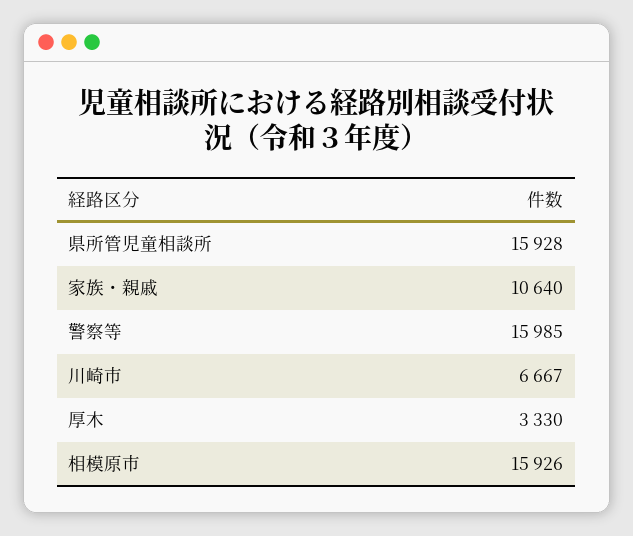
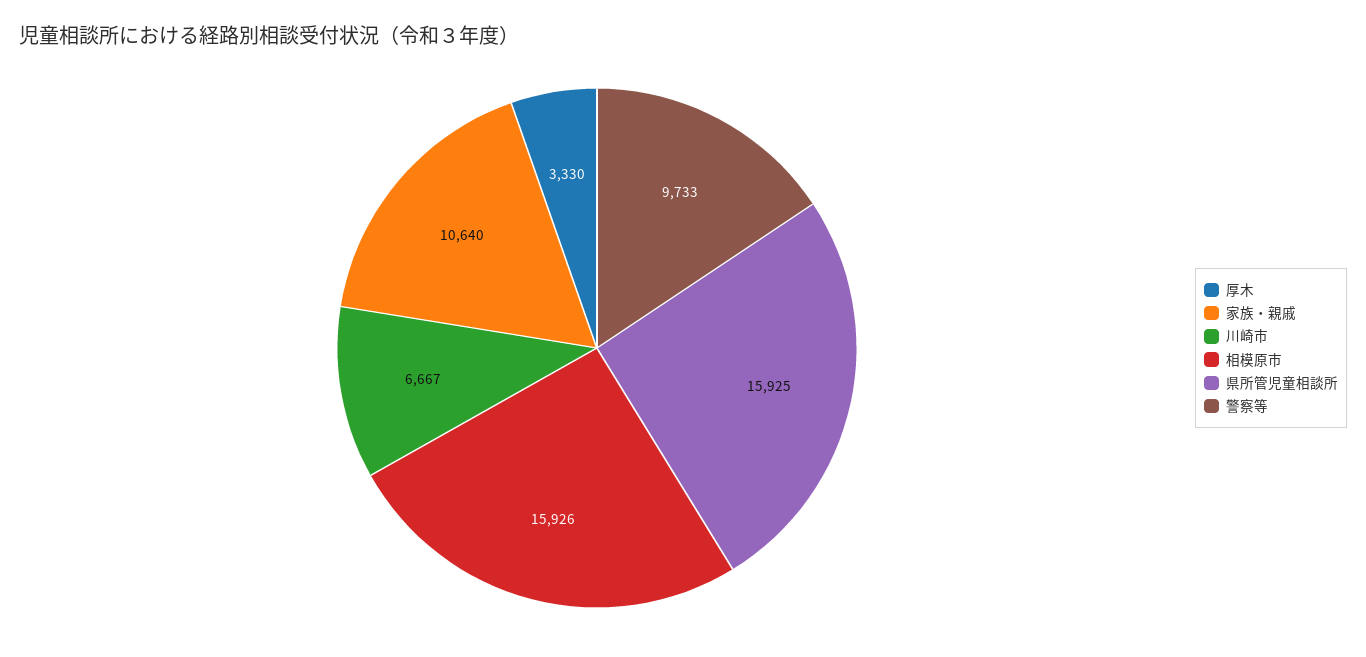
  {
-   "県所管児童相談所": 15928,
+   "県所管児童相談所": 15925,
    "家族・親戚": 10640,
-   "警察等": 15985,
+   "警察等": 9733,
    "川崎市": 6667,
    "厚木": 3330,
    "相模原市": 15926
  }

